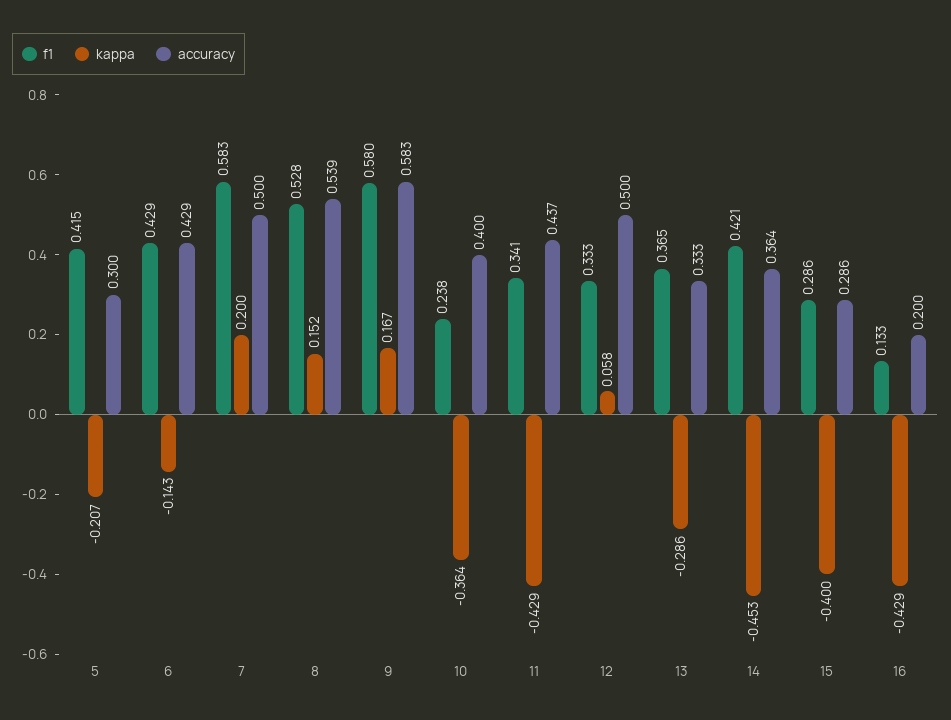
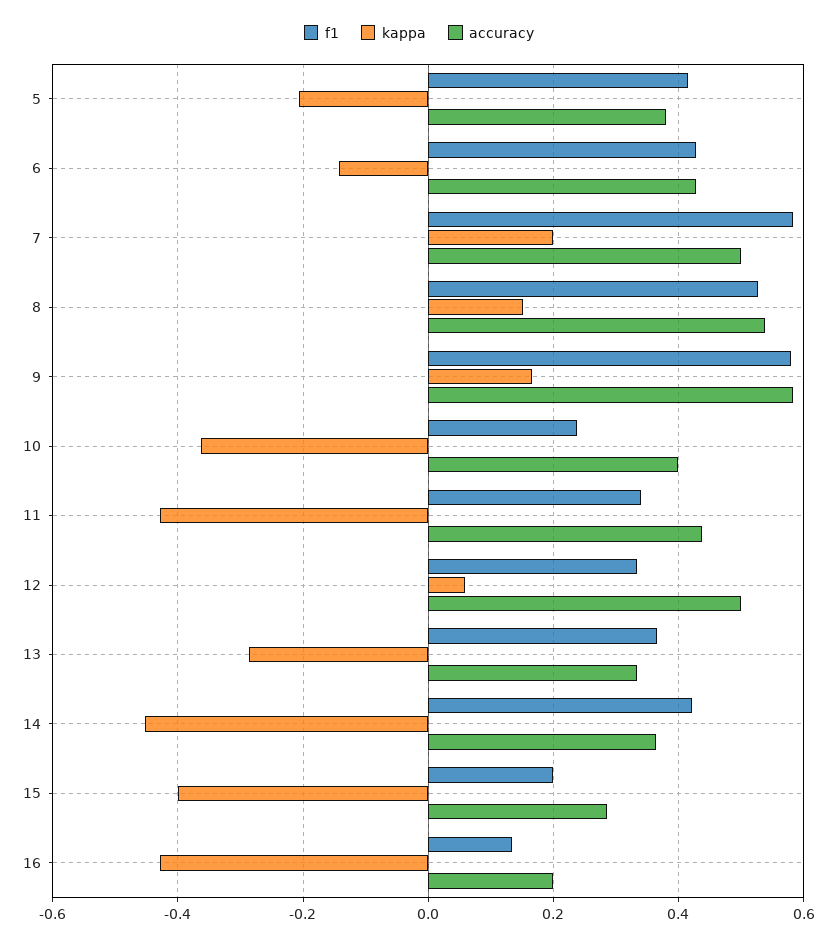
  {
    "f1": {
      "5": 0.415,
      "6": 0.429,
      "7": 0.583,
      "8": 0.528,
      "9": 0.58,
      "10": 0.238,
      "11": 0.341,
      "12": 0.333,
      "13": 0.365,
      "14": 0.421,
-     "15": 0.286,
+     "15": 0.2,
      "16": 0.133
    },
    "kappa": {
      "5": -0.207,
      "6": -0.143,
      "7": 0.2,
      "8": 0.152,
      "9": 0.167,
      "10": -0.364,
      "11": -0.429,
      "12": 0.058,
      "13": -0.286,
      "14": -0.453,
      "15": -0.4,
      "16": -0.429
    },
    "accuracy": {
-     "5": 0.3,
+     "5": 0.38,
      "6": 0.429,
      "7": 0.5,
      "8": 0.539,
      "9": 0.583,
      "10": 0.4,
      "11": 0.437,
      "12": 0.5,
      "13": 0.333,
      "14": 0.364,
      "15": 0.286,
      "16": 0.2
    }
  }

